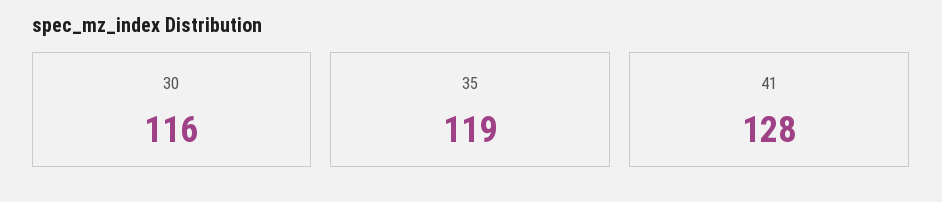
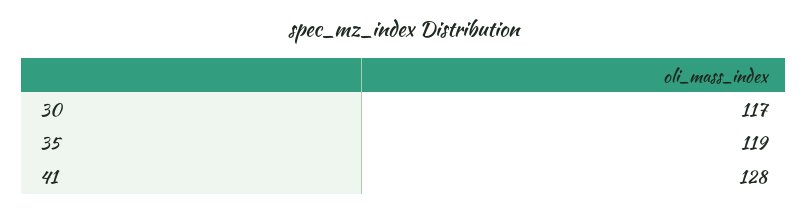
  {
-   "30": 116,
+   "30": 117,
    "35": 119,
    "41": 128
  }

